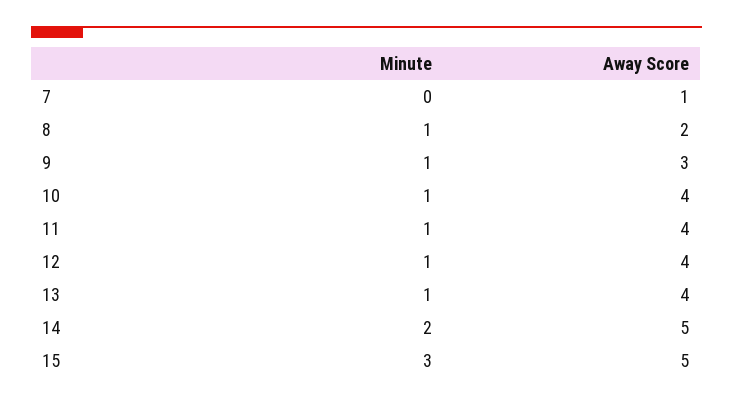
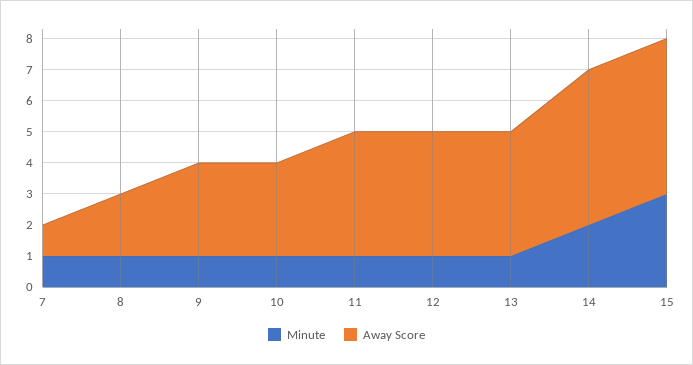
  {
    "Minute": {
-     "7": 0,
+     "7": 1,
      "8": 1,
      "9": 1,
      "10": 1,
      "11": 1,
      "12": 1,
      "13": 1,
      "14": 2,
      "15": 3
    },
    "Away Score": {
      "7": 1,
      "8": 2,
      "9": 3,
-     "10": 4,
+     "10": 3,
      "11": 4,
      "12": 4,
      "13": 4,
      "14": 5,
      "15": 5
    }
  }

